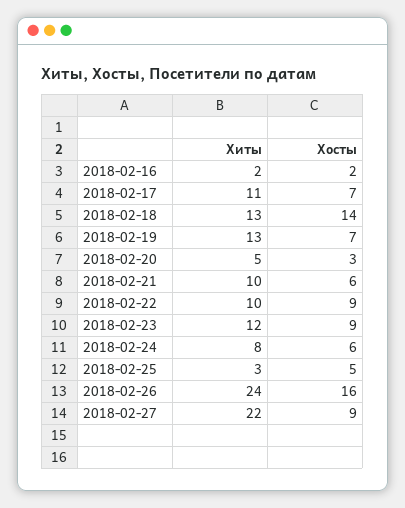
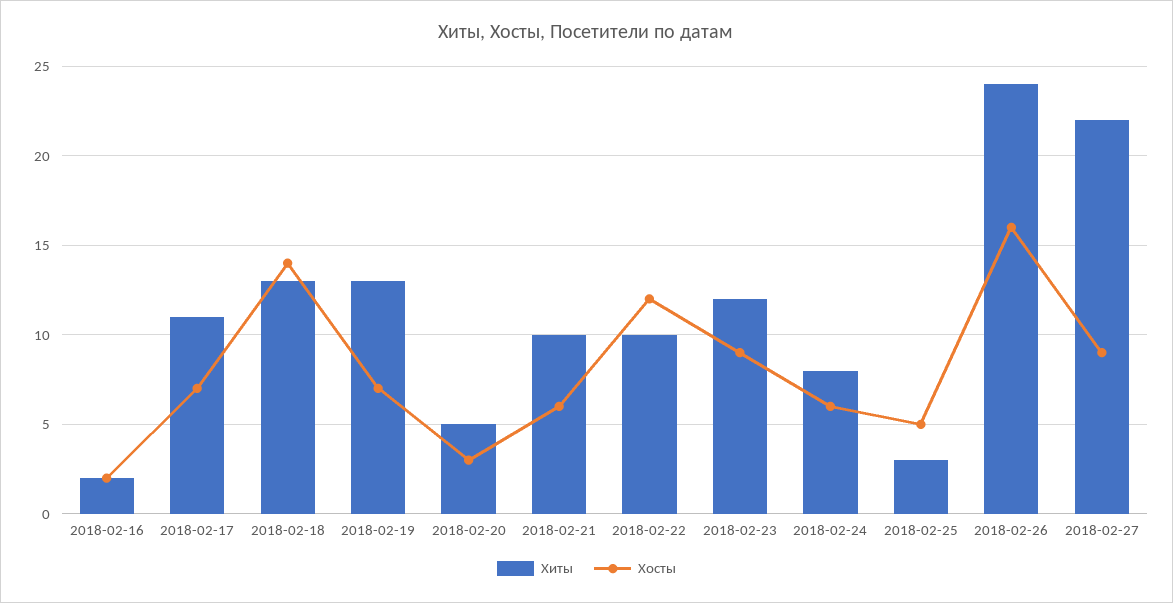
  {
    "Хиты": {
      "2018-02-16": 2,
      "2018-02-17": 11,
      "2018-02-18": 13,
      "2018-02-19": 13,
      "2018-02-20": 5,
      "2018-02-21": 10,
      "2018-02-22": 10,
      "2018-02-23": 12,
      "2018-02-24": 8,
      "2018-02-25": 3,
      "2018-02-26": 24,
      "2018-02-27": 22
    },
    "Хосты": {
      "2018-02-16": 2,
      "2018-02-17": 7,
      "2018-02-18": 14,
      "2018-02-19": 7,
      "2018-02-20": 3,
      "2018-02-21": 6,
-     "2018-02-22": 9,
+     "2018-02-22": 12,
      "2018-02-23": 9,
      "2018-02-24": 6,
      "2018-02-25": 5,
      "2018-02-26": 16,
      "2018-02-27": 9
    }
  }

